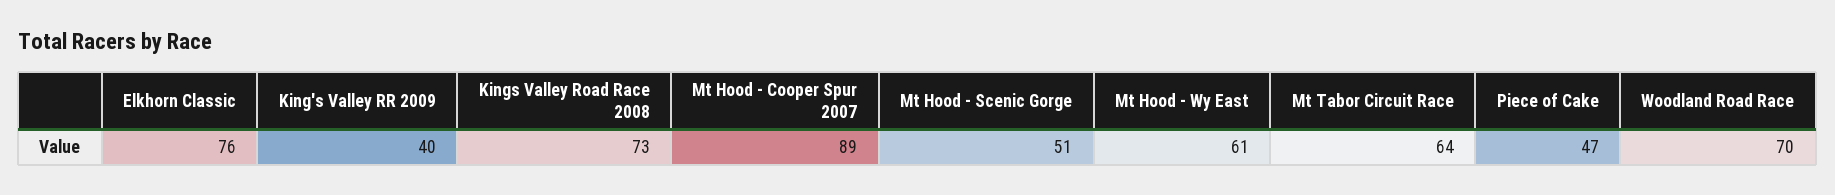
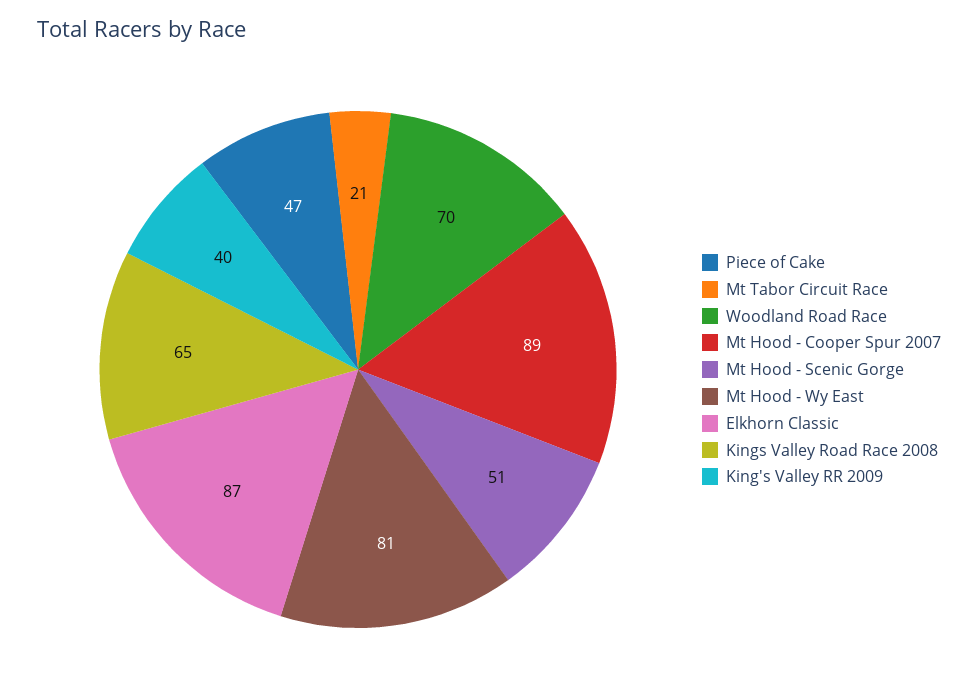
  {
-   "Elkhorn Classic": 76,
+   "Elkhorn Classic": 87,
    "King's Valley RR 2009": 40,
-   "Kings Valley Road Race 2008": 73,
+   "Kings Valley Road Race 2008": 65,
    "Mt Hood - Cooper Spur 2007": 89,
    "Mt Hood - Scenic Gorge": 51,
-   "Mt Hood - Wy East": 61,
+   "Mt Hood - Wy East": 81,
-   "Mt Tabor Circuit Race": 64,
+   "Mt Tabor Circuit Race": 21,
    "Piece of Cake": 47,
    "Woodland Road Race": 70
  }

